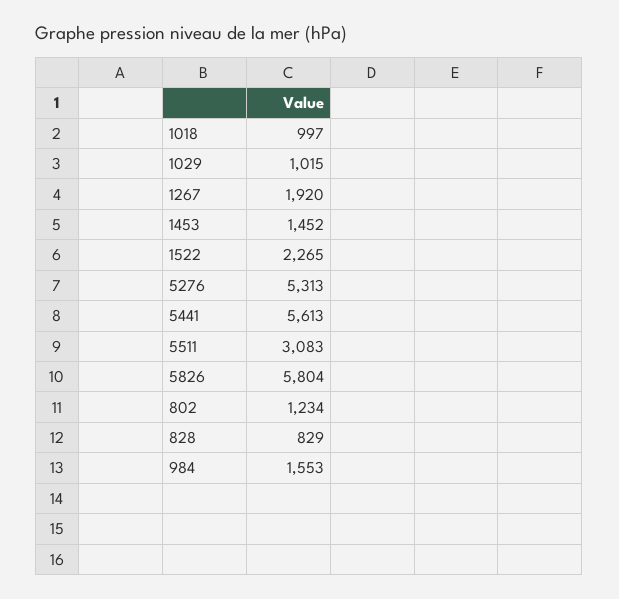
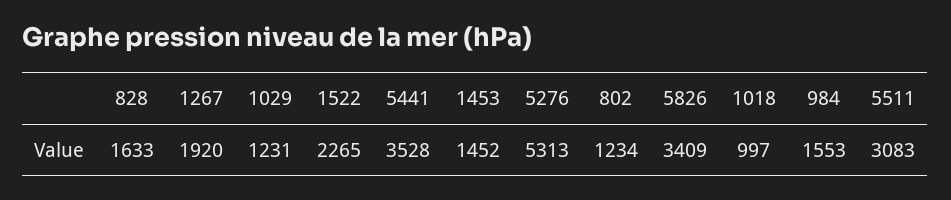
  {
    "1018": 997,
-   "1029": 1015,
+   "1029": 1231,
    "1267": 1920,
    "1453": 1452,
    "1522": 2265,
    "5276": 5313,
-   "5441": 5613,
+   "5441": 3528,
    "5511": 3083,
-   "5826": 5804,
+   "5826": 3409,
    "802": 1234,
-   "828": 829,
+   "828": 1633,
    "984": 1553
  }

